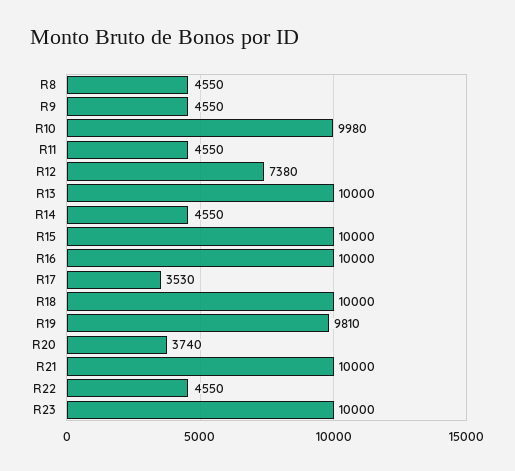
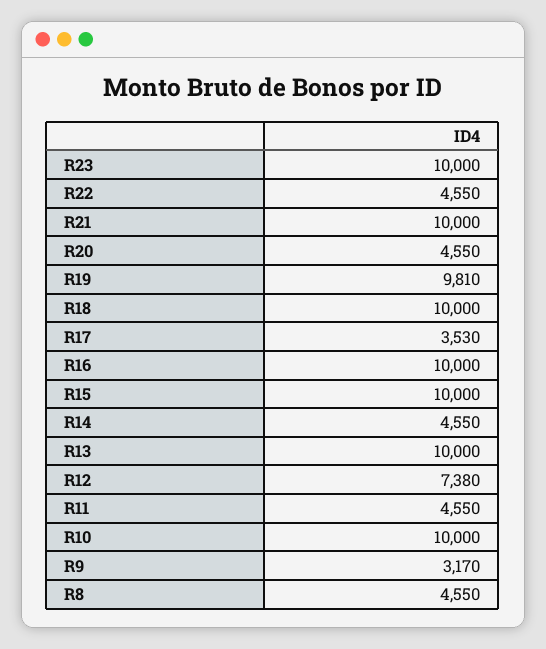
  {
    "R8": 4550,
-   "R9": 4550,
+   "R9": 3170,
-   "R10": 9980,
+   "R10": 10000,
    "R11": 4550,
    "R12": 7380,
    "R13": 10000,
    "R14": 4550,
    "R15": 10000,
    "R16": 10000,
    "R17": 3530,
    "R18": 10000,
    "R19": 9810,
-   "R20": 3740,
+   "R20": 4550,
    "R21": 10000,
    "R22": 4550,
    "R23": 10000
  }

